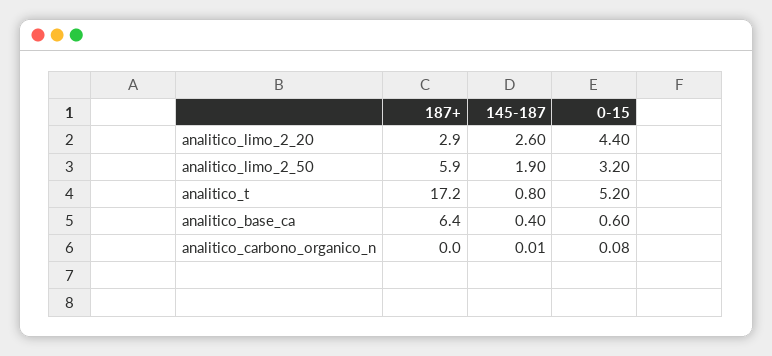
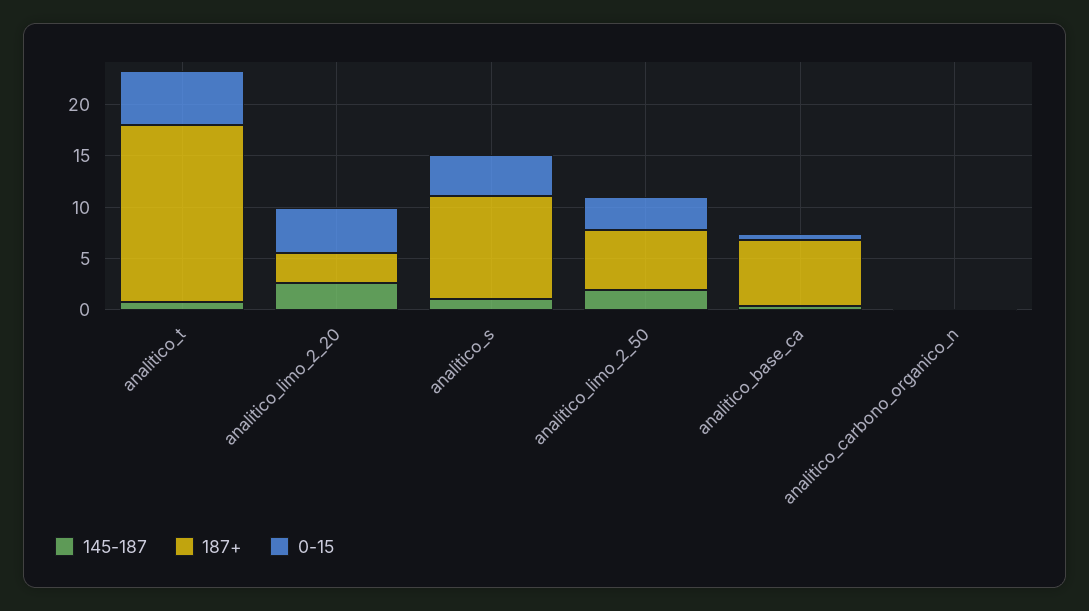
  {
    "187+": {
      "analitico_limo_2_20": 2.9,
      "analitico_limo_2_50": 5.9,
      "analitico_t": 17.2,
      "analitico_base_ca": 6.4,
-     "analitico_carbono_organico_n": 0
+     "analitico_carbono_organico_n": 0,
+     "analitico_s": 10
    },
    "145-187": {
      "analitico_limo_2_20": 2.6,
      "analitico_limo_2_50": 1.9,
      "analitico_t": 0.8,
      "analitico_base_ca": 0.4,
-     "analitico_carbono_organico_n": 0.01
+     "analitico_carbono_organico_n": 0.01,
+     "analitico_s": 1
    },
    "0-15": {
      "analitico_limo_2_20": 4.4,
      "analitico_limo_2_50": 3.2,
      "analitico_t": 5.2,
      "analitico_base_ca": 0.6,
-     "analitico_carbono_organico_n": 0.08
+     "analitico_carbono_organico_n": 0.08,
+     "analitico_s": 4
    }
  }

